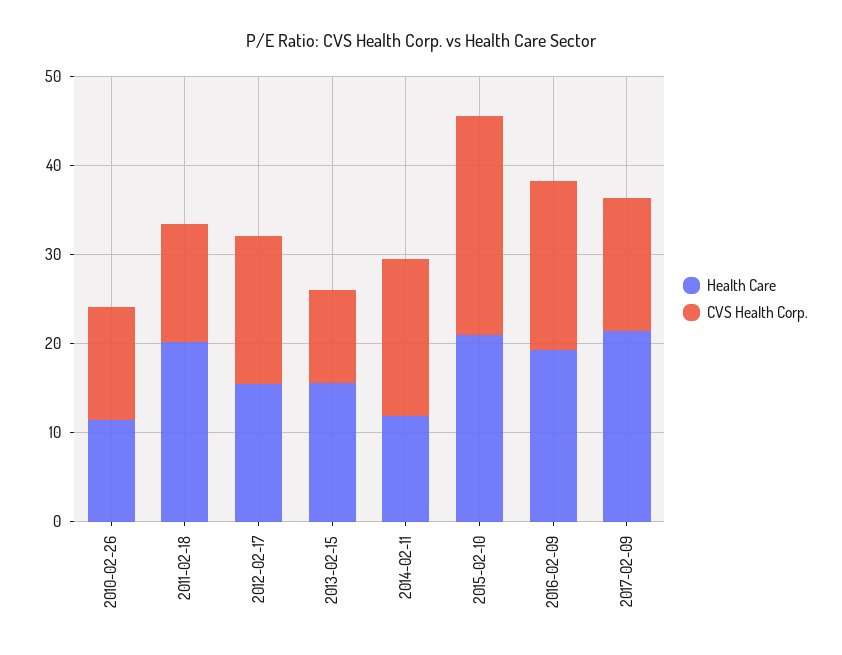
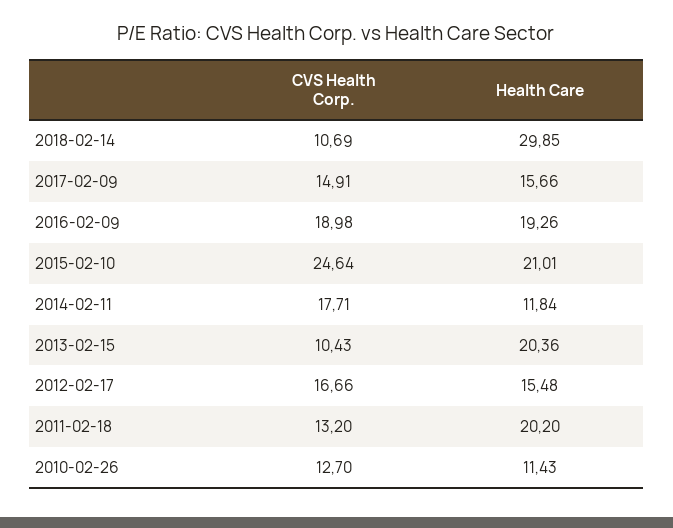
  {
    "Health Care": {
      "2010-02-26": 11.43,
      "2011-02-18": 20.2,
      "2012-02-17": 15.48,
-     "2013-02-15": 16,
+     "2013-02-15": 20.36,
      "2014-02-11": 11.84,
      "2015-02-10": 21.01,
      "2016-02-09": 19.26,
-     "2017-02-09": 22
+     "2017-02-09": 15.66,
+     "2018-02-14": 29.85
    },
    "CVS Health Corp.": {
      "2010-02-26": 12.7,
      "2011-02-18": 13.2,
      "2012-02-17": 16.66,
      "2013-02-15": 10.43,
      "2014-02-11": 17.71,
      "2015-02-10": 24.64,
      "2016-02-09": 18.98,
-     "2017-02-09": 14.91
+     "2017-02-09": 14.91,
+     "2018-02-14": 10.69
    }
  }

